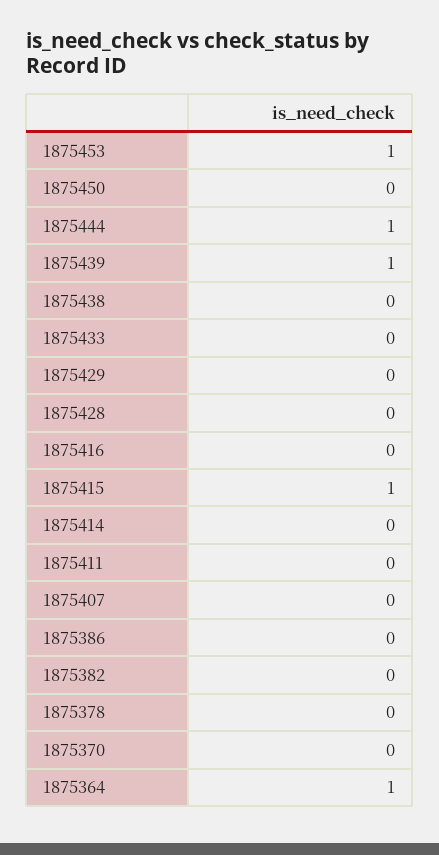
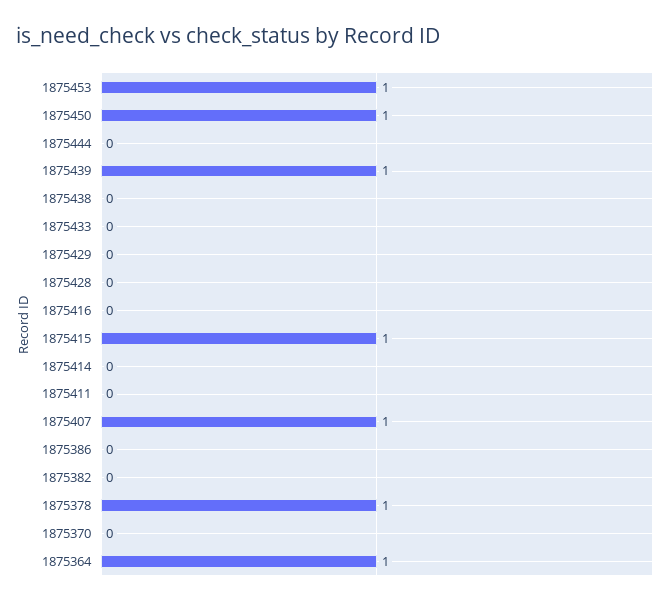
  {
    "1875453": 1,
-   "1875450": 0,
+   "1875450": 1,
-   "1875444": 1,
+   "1875444": 0,
    "1875439": 1,
    "1875438": 0,
    "1875433": 0,
    "1875429": 0,
    "1875428": 0,
    "1875416": 0,
    "1875415": 1,
    "1875414": 0,
    "1875411": 0,
-   "1875407": 0,
+   "1875407": 1,
    "1875386": 0,
    "1875382": 0,
-   "1875378": 0,
+   "1875378": 1,
    "1875370": 0,
    "1875364": 1
  }

